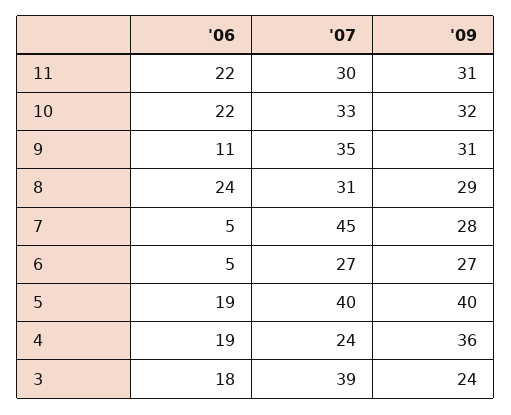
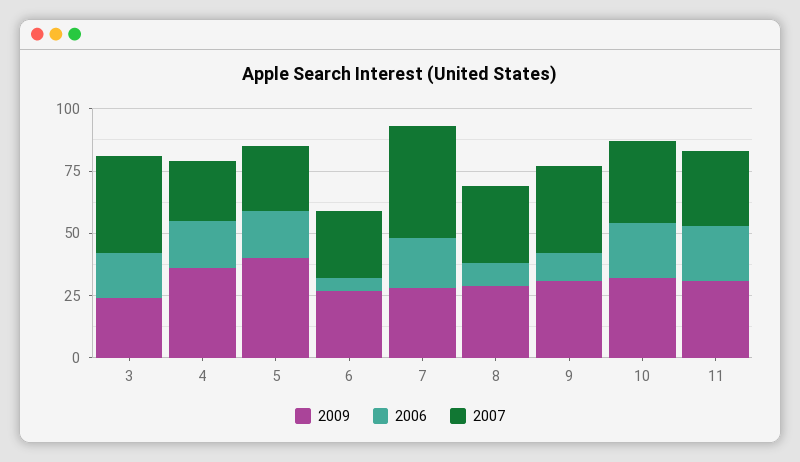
  {
    "'06": {
      "11": 22,
      "10": 22,
      "9": 11,
-     "8": 24,
+     "8": 10,
-     "7": 5,
+     "7": 20,
      "6": 5,
      "5": 19,
      "4": 19,
      "3": 18
    },
    "'07": {
      "11": 30,
      "10": 33,
      "9": 35,
      "8": 31,
      "7": 45,
      "6": 27,
-     "5": 40,
+     "5": 25,
      "4": 24,
      "3": 39
    },
    "'09": {
      "11": 31,
      "10": 32,
      "9": 31,
      "8": 29,
      "7": 28,
      "6": 27,
      "5": 40,
      "4": 36,
      "3": 24
    }
  }

